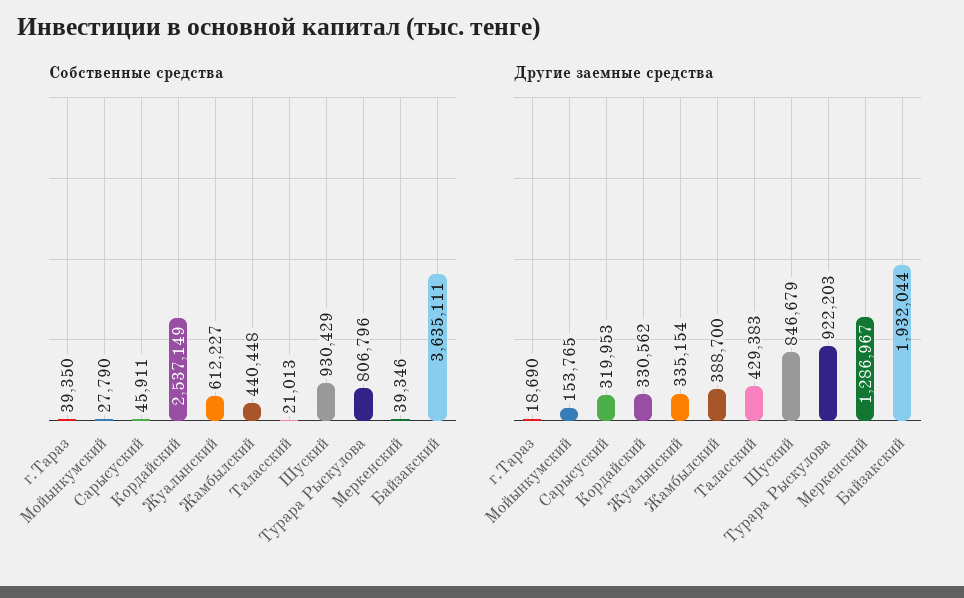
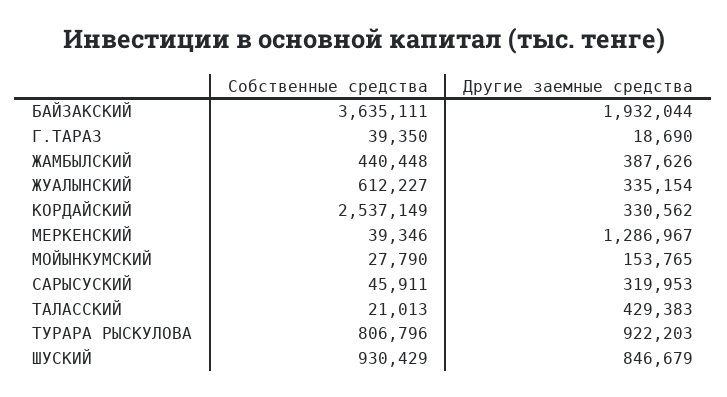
  {
    "Собственные средства": {
      "г.Тараз": 39350,
      "Мойынкумский": 27790,
      "Сарысуский": 45911,
      "Кордайский": 2537149,
      "Жуалынский": 612227,
      "Жамбылский": 440448,
      "Таласский": 21013,
      "Шуский": 930429,
      "Турара Рыскулова": 806796,
      "Меркенский": 39346,
      "Байзакский": 3635111
    },
    "Другие заемные средства": {
      "г.Тараз": 18690,
      "Мойынкумский": 153765,
      "Сарысуский": 319953,
      "Кордайский": 330562,
      "Жуалынский": 335154,
-     "Жамбылский": 388700,
+     "Жамбылский": 387626,
      "Таласский": 429383,
      "Шуский": 846679,
      "Турара Рыскулова": 922203,
      "Меркенский": 1286967,
      "Байзакский": 1932044
    }
  }

